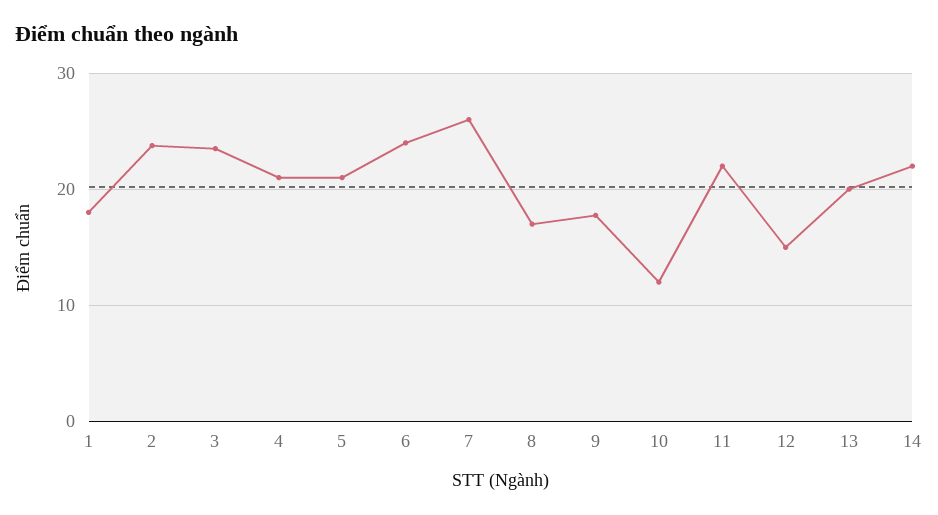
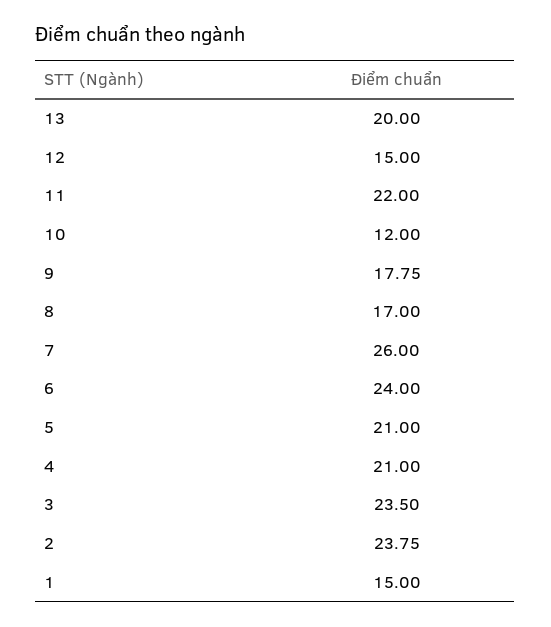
  {
-   "1": 18,
+   "1": 15,
    "2": 23.75,
    "3": 23.5,
    "4": 21,
    "5": 21,
    "6": 24,
    "7": 26,
    "8": 17,
    "9": 17.75,
    "10": 12,
    "11": 22,
    "12": 15,
-   "13": 20,
+   "13": 20
-   "14": 22
  }

